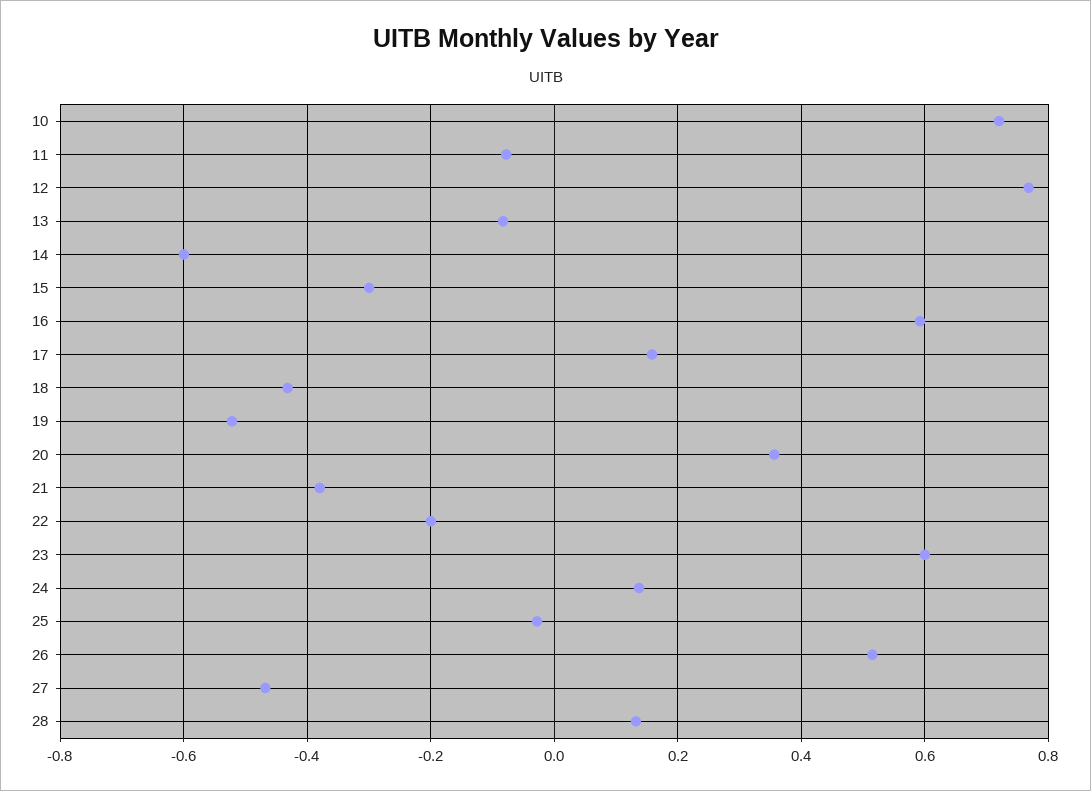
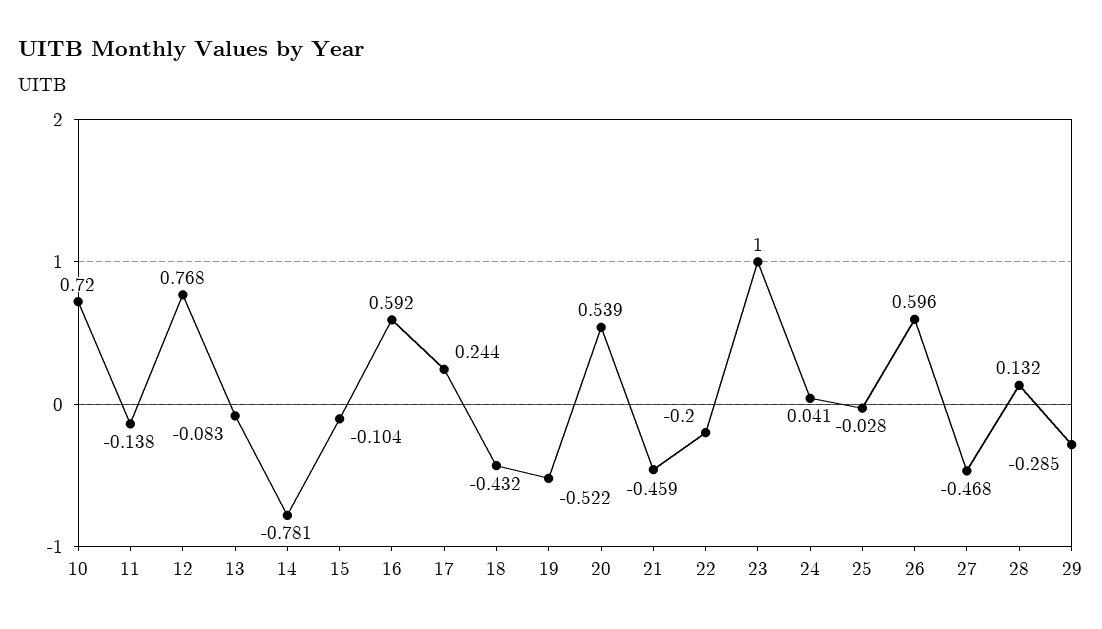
  {
    "10": 0.72,
-   "11": -0.08,
+   "11": -0.138,
    "12": 0.768,
    "13": -0.083,
-   "14": -0.6,
+   "14": -0.781,
-   "15": -0.3,
+   "15": -0.104,
    "16": 0.592,
-   "17": 0.16,
+   "17": 0.244,
    "18": -0.432,
    "19": -0.522,
-   "20": 0.36,
+   "20": 0.539,
-   "21": -0.38,
+   "21": -0.459,
    "22": -0.2,
-   "23": 0.6,
+   "23": 1,
-   "24": 0.14,
+   "24": 0.041,
    "25": -0.028,
-   "26": 0.52,
+   "26": 0.596,
    "27": -0.468,
-   "28": 0.132
+   "28": 0.132,
+   "29": -0.285
  }

